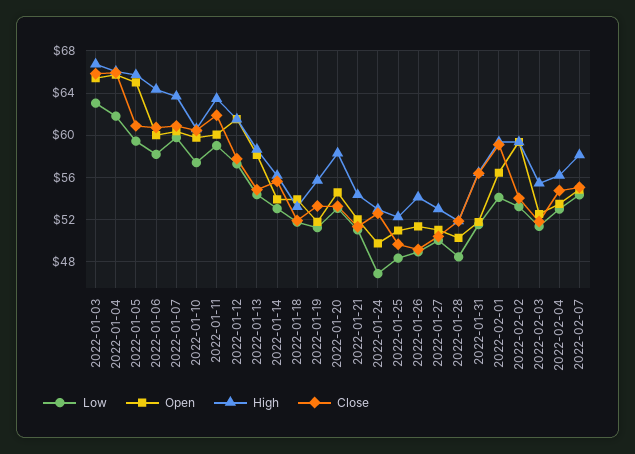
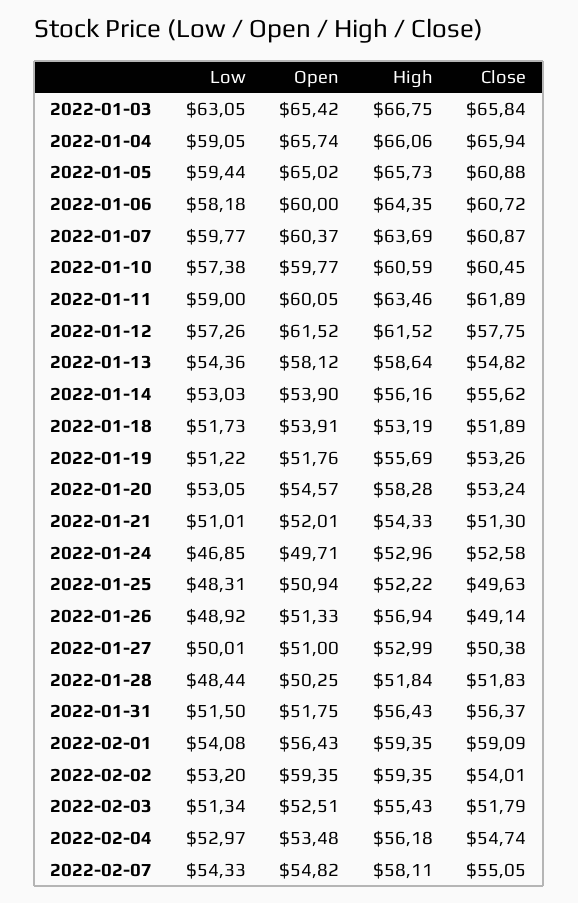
  {
    "Low": {
      "2022-01-03": 63.05,
-     "2022-01-04": 62,
+     "2022-01-04": 59.05,
      "2022-01-05": 59.44,
      "2022-01-06": 58.18,
      "2022-01-07": 59.77,
      "2022-01-10": 57.38,
      "2022-01-11": 59,
      "2022-01-12": 57.26,
      "2022-01-13": 54.36,
      "2022-01-14": 53.03,
      "2022-01-18": 51.73,
      "2022-01-19": 51.22,
      "2022-01-20": 53.05,
      "2022-01-21": 51.01,
      "2022-01-24": 46.85,
      "2022-01-25": 48.31,
      "2022-01-26": 48.92,
      "2022-01-27": 50.01,
      "2022-01-28": 48.44,
      "2022-01-31": 51.5,
      "2022-02-01": 54.08,
      "2022-02-02": 53.2,
      "2022-02-03": 51.34,
      "2022-02-04": 52.97,
      "2022-02-07": 54.33
    },
    "Open": {
      "2022-01-03": 65.42,
      "2022-01-04": 65.74,
      "2022-01-05": 65.02,
      "2022-01-06": 60,
      "2022-01-07": 60.37,
      "2022-01-10": 59.77,
      "2022-01-11": 60.05,
      "2022-01-12": 61.52,
      "2022-01-13": 58.12,
      "2022-01-14": 53.9,
      "2022-01-18": 53.91,
      "2022-01-19": 51.76,
      "2022-01-20": 54.57,
      "2022-01-21": 52.01,
      "2022-01-24": 49.71,
      "2022-01-25": 50.94,
      "2022-01-26": 51.33,
      "2022-01-27": 51,
      "2022-01-28": 50.25,
      "2022-01-31": 51.75,
      "2022-02-01": 56.43,
      "2022-02-02": 59.35,
      "2022-02-03": 52.51,
      "2022-02-04": 53.48,
      "2022-02-07": 54.82
    },
    "High": {
      "2022-01-03": 66.75,
      "2022-01-04": 66.06,
      "2022-01-05": 65.73,
      "2022-01-06": 64.35,
      "2022-01-07": 63.69,
      "2022-01-10": 60.59,
      "2022-01-11": 63.46,
      "2022-01-12": 61.52,
      "2022-01-13": 58.64,
      "2022-01-14": 56.16,
      "2022-01-18": 53.19,
      "2022-01-19": 55.69,
      "2022-01-20": 58.28,
      "2022-01-21": 54.33,
      "2022-01-24": 52.96,
      "2022-01-25": 52.22,
-     "2022-01-26": 54,
+     "2022-01-26": 56.94,
      "2022-01-27": 52.99,
      "2022-01-28": 51.84,
      "2022-01-31": 56.43,
      "2022-02-01": 59.35,
      "2022-02-02": 59.35,
      "2022-02-03": 55.43,
      "2022-02-04": 56.18,
      "2022-02-07": 58.11
    },
    "Close": {
      "2022-01-03": 65.84,
      "2022-01-04": 65.94,
      "2022-01-05": 60.88,
      "2022-01-06": 60.72,
      "2022-01-07": 60.87,
      "2022-01-10": 60.45,
      "2022-01-11": 61.89,
      "2022-01-12": 57.75,
      "2022-01-13": 54.82,
      "2022-01-14": 55.62,
      "2022-01-18": 51.89,
      "2022-01-19": 53.26,
      "2022-01-20": 53.24,
      "2022-01-21": 51.3,
      "2022-01-24": 52.58,
      "2022-01-25": 49.63,
      "2022-01-26": 49.14,
      "2022-01-27": 50.38,
      "2022-01-28": 51.83,
      "2022-01-31": 56.37,
      "2022-02-01": 59.09,
      "2022-02-02": 54.01,
      "2022-02-03": 51.79,
      "2022-02-04": 54.74,
      "2022-02-07": 55.05
    }
  }

